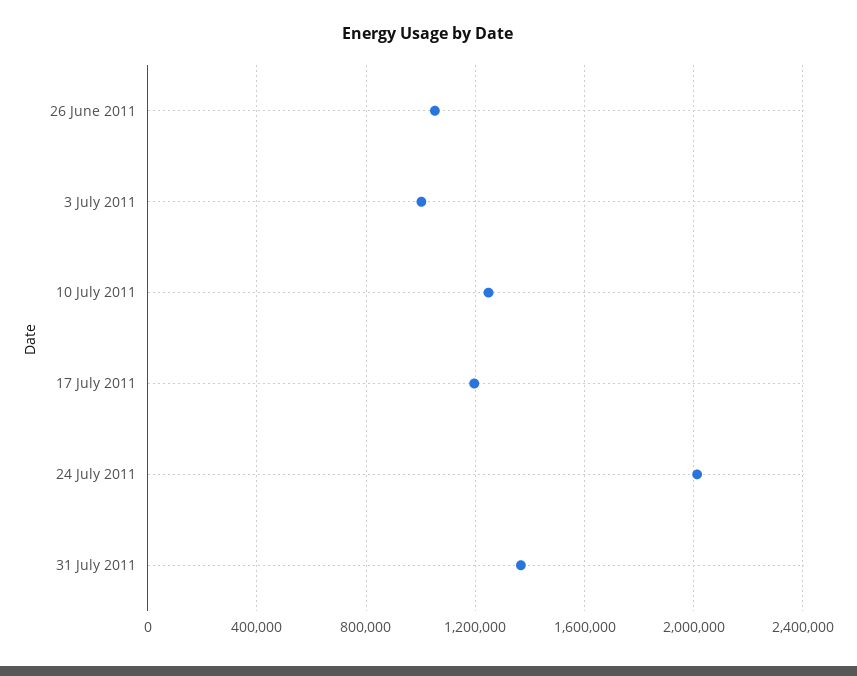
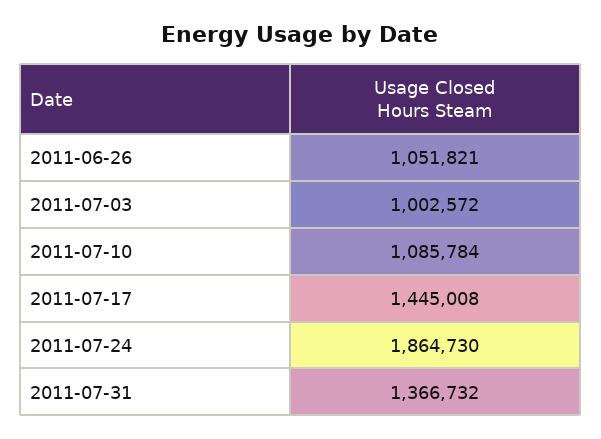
  {
    "26 June 2011": 1051821,
    "3 July 2011": 1002572,
-   "10 July 2011": 1250000,
+   "10 July 2011": 1085784,
-   "17 July 2011": 1200000,
+   "17 July 2011": 1445008,
-   "24 July 2011": 2000000,
+   "24 July 2011": 1864730,
    "31 July 2011": 1366732
  }

